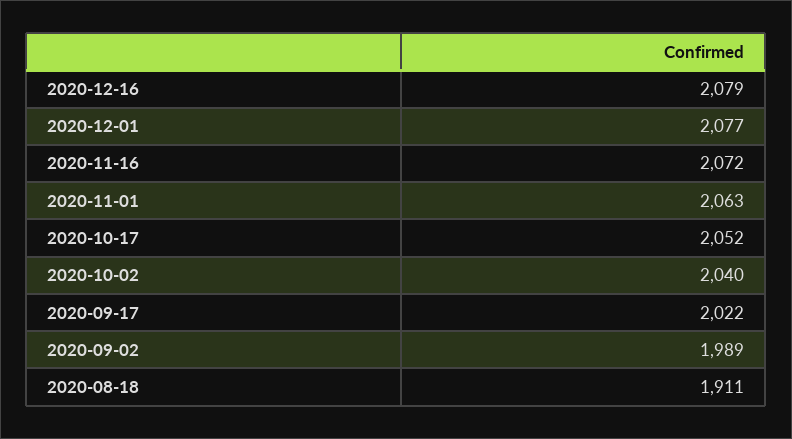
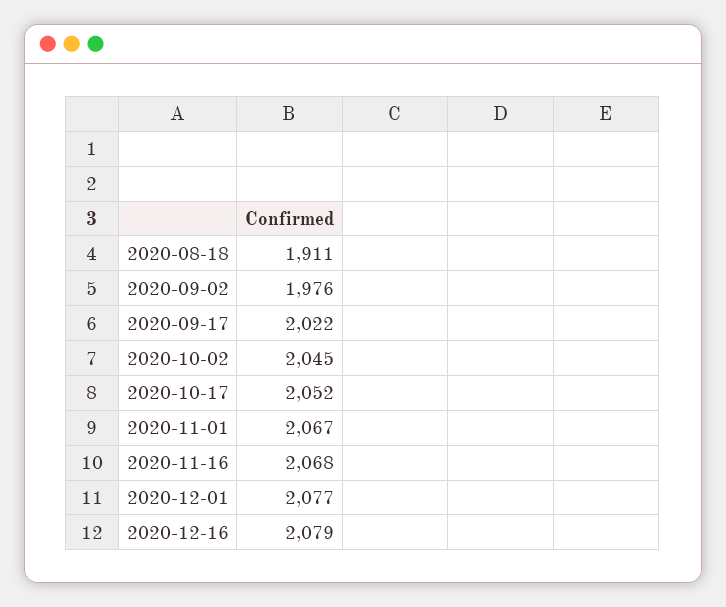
  {
    "2020-12-16": 2079,
    "2020-12-01": 2077,
-   "2020-11-16": 2072,
+   "2020-11-16": 2068,
-   "2020-11-01": 2063,
+   "2020-11-01": 2067,
    "2020-10-17": 2052,
-   "2020-10-02": 2040,
+   "2020-10-02": 2045,
    "2020-09-17": 2022,
-   "2020-09-02": 1989,
+   "2020-09-02": 1976,
    "2020-08-18": 1911
  }

